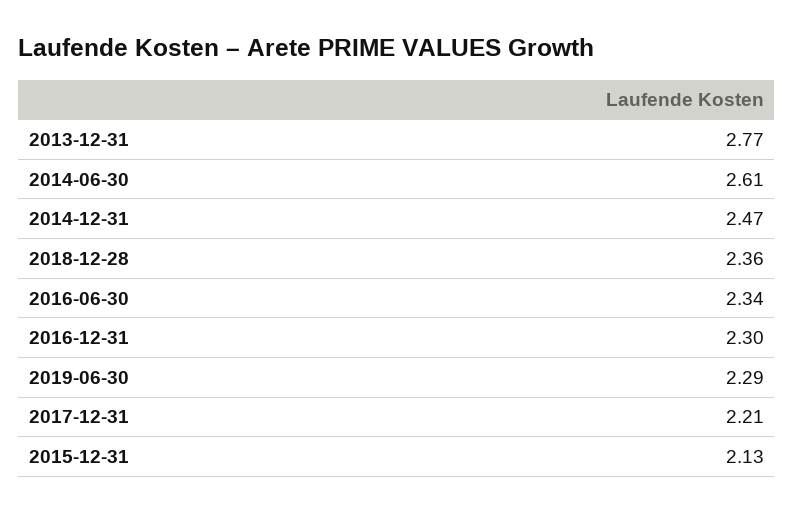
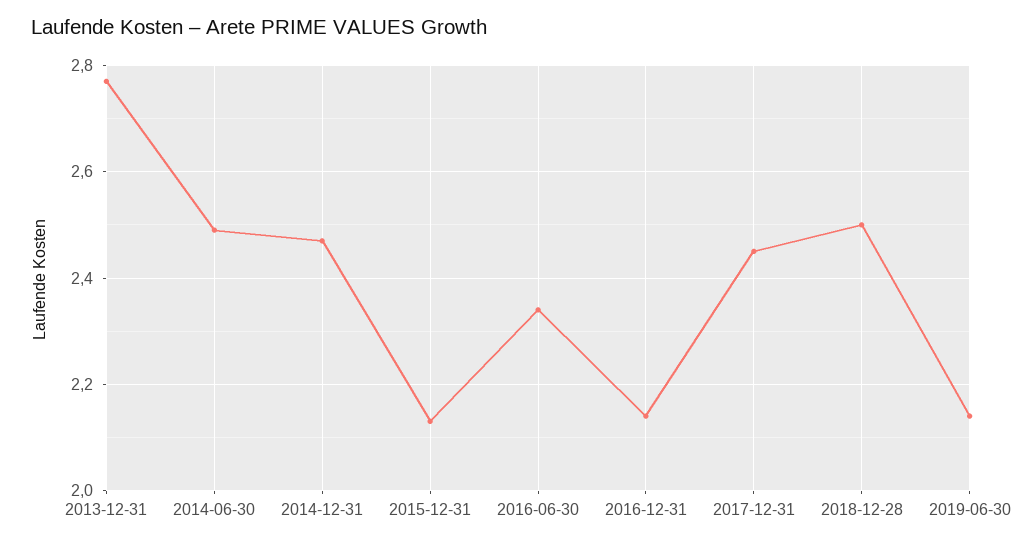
  {
    "2013-12-31": 2.77,
-   "2014-06-30": 2.61,
+   "2014-06-30": 2.5,
    "2014-12-31": 2.47,
-   "2018-12-28": 2.36,
+   "2018-12-28": 2.5,
    "2016-06-30": 2.34,
-   "2016-12-31": 2.3,
+   "2016-12-31": 2.15,
-   "2019-06-30": 2.29,
+   "2019-06-30": 2.15,
-   "2017-12-31": 2.21,
+   "2017-12-31": 2.45,
    "2015-12-31": 2.13
  }

